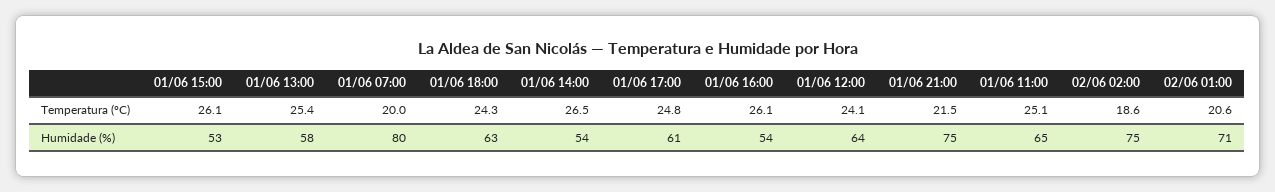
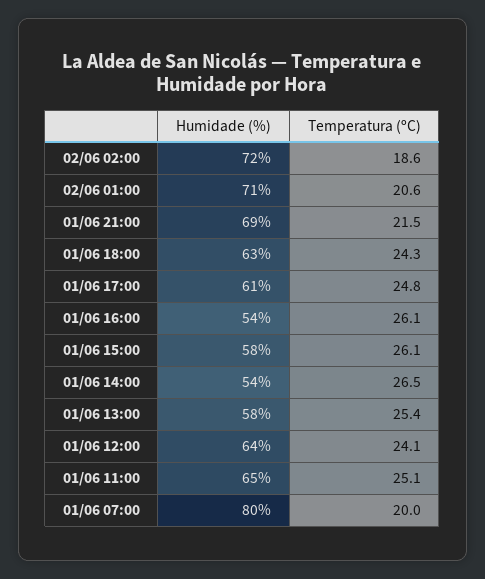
  {
    "01/06 15:00": {
      "Temperatura (ºC)": 26.1,
-     "Humidade (%)": 53
+     "Humidade (%)": 58
    },
    "01/06 13:00": {
      "Temperatura (ºC)": 25.4,
      "Humidade (%)": 58
    },
    "01/06 07:00": {
      "Temperatura (ºC)": 20,
      "Humidade (%)": 80
    },
    "01/06 18:00": {
      "Temperatura (ºC)": 24.3,
      "Humidade (%)": 63
    },
    "01/06 14:00": {
      "Temperatura (ºC)": 26.5,
      "Humidade (%)": 54
    },
    "01/06 17:00": {
      "Temperatura (ºC)": 24.8,
      "Humidade (%)": 61
    },
    "01/06 16:00": {
      "Temperatura (ºC)": 26.1,
      "Humidade (%)": 54
    },
    "01/06 12:00": {
      "Temperatura (ºC)": 24.1,
      "Humidade (%)": 64
    },
    "01/06 21:00": {
      "Temperatura (ºC)": 21.5,
-     "Humidade (%)": 75
+     "Humidade (%)": 69
    },
    "01/06 11:00": {
      "Temperatura (ºC)": 25.1,
      "Humidade (%)": 65
    },
    "02/06 02:00": {
      "Temperatura (ºC)": 18.6,
-     "Humidade (%)": 75
+     "Humidade (%)": 72
    },
    "02/06 01:00": {
      "Temperatura (ºC)": 20.6,
      "Humidade (%)": 71
    }
  }

